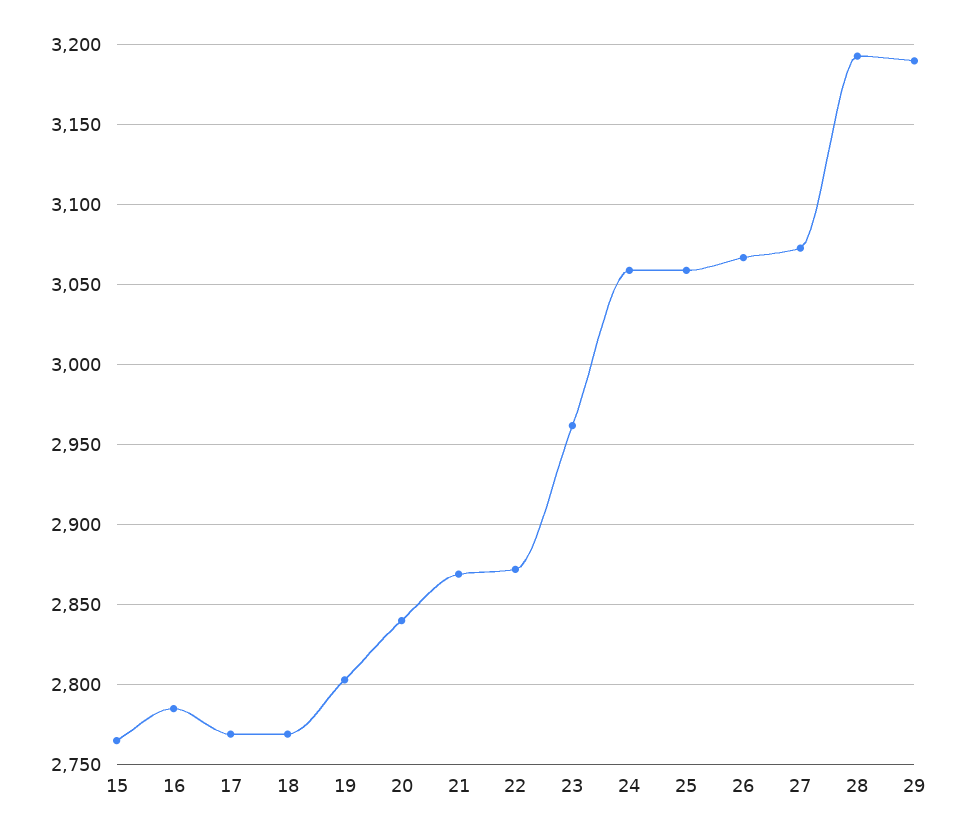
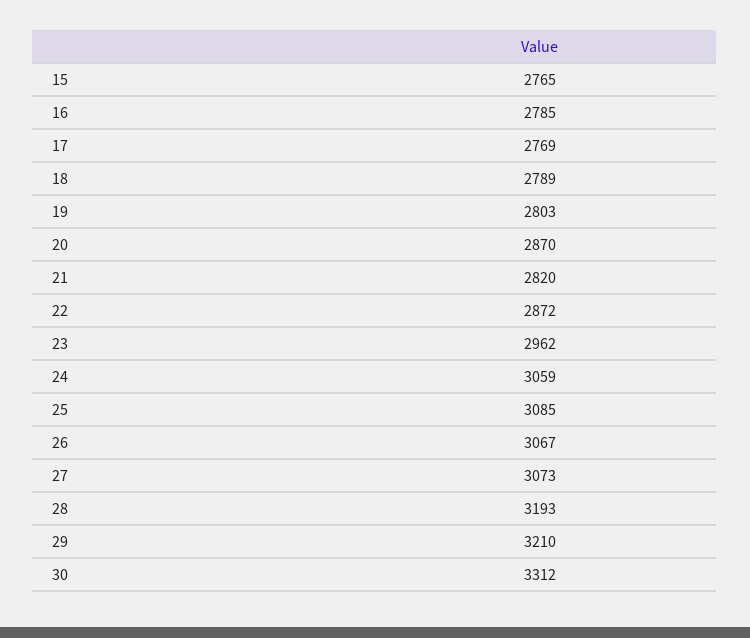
  {
    "15": 2765,
    "16": 2785,
    "17": 2769,
-   "18": 2770,
+   "18": 2789,
    "19": 2803,
-   "20": 2840,
+   "20": 2870,
-   "21": 2870,
+   "21": 2820,
    "22": 2872,
    "23": 2962,
    "24": 3059,
-   "25": 3060,
+   "25": 3085,
    "26": 3067,
    "27": 3073,
    "28": 3193,
-   "29": 3190
+   "29": 3210,
+   "30": 3312
  }

